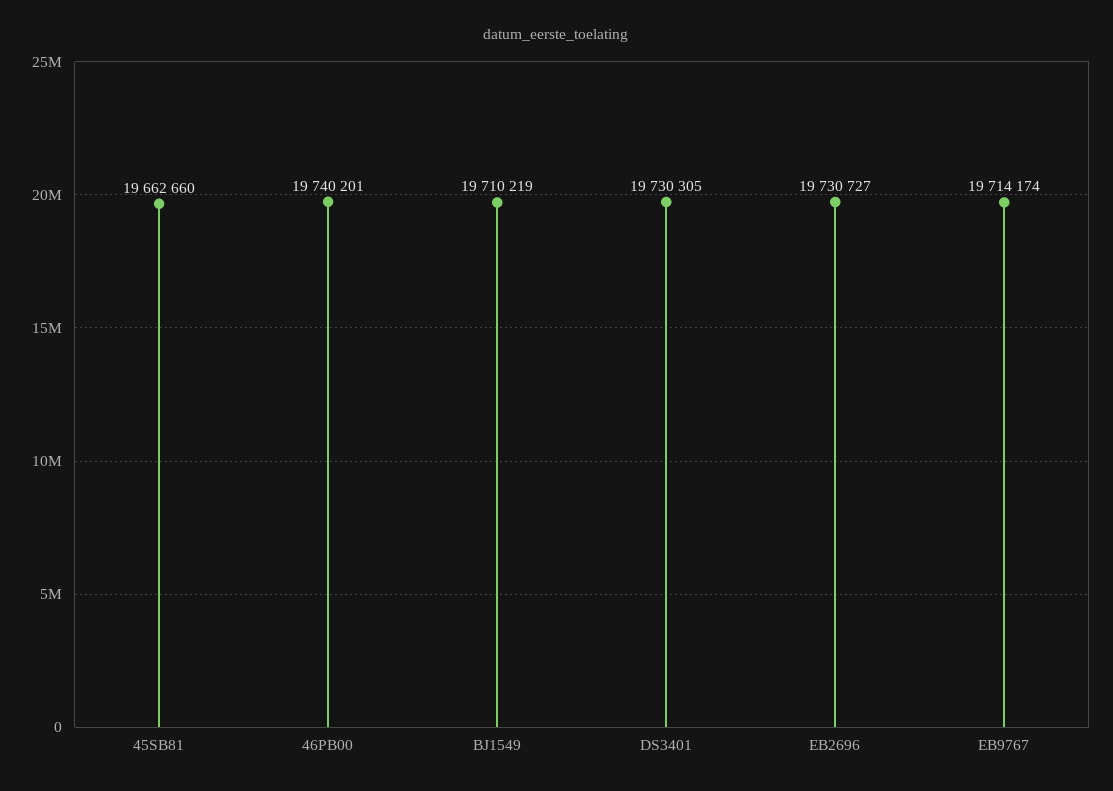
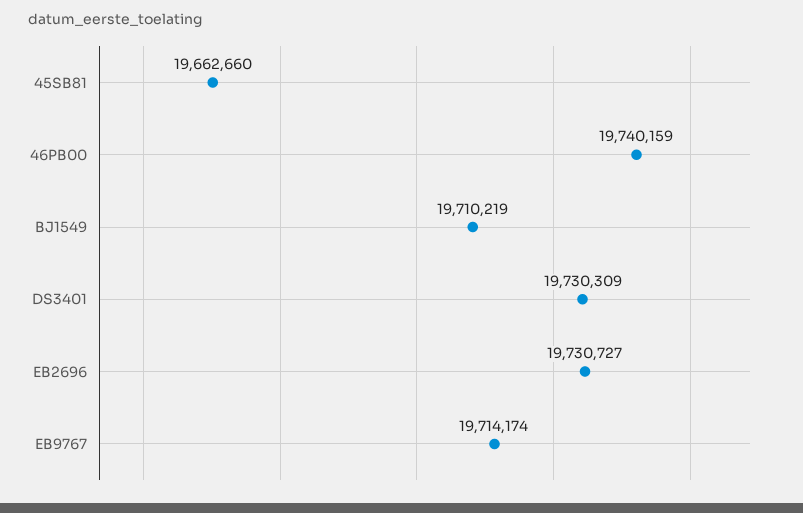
  {
    "45SB81": 19662660,
-   "46PB00": 19740201,
+   "46PB00": 19740159,
    "BJ1549": 19710219,
-   "DS3401": 19730305,
+   "DS3401": 19730309,
    "EB2696": 19730727,
    "EB9767": 19714174
  }

